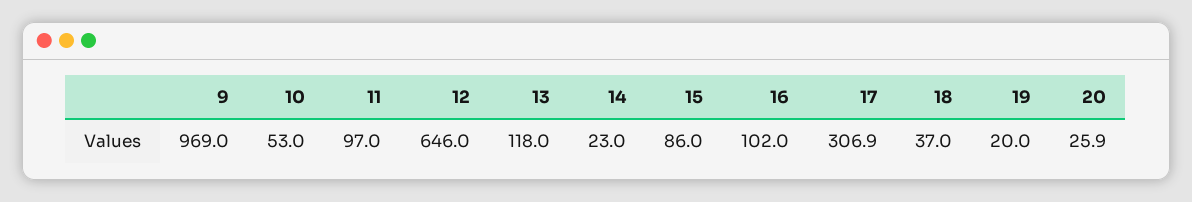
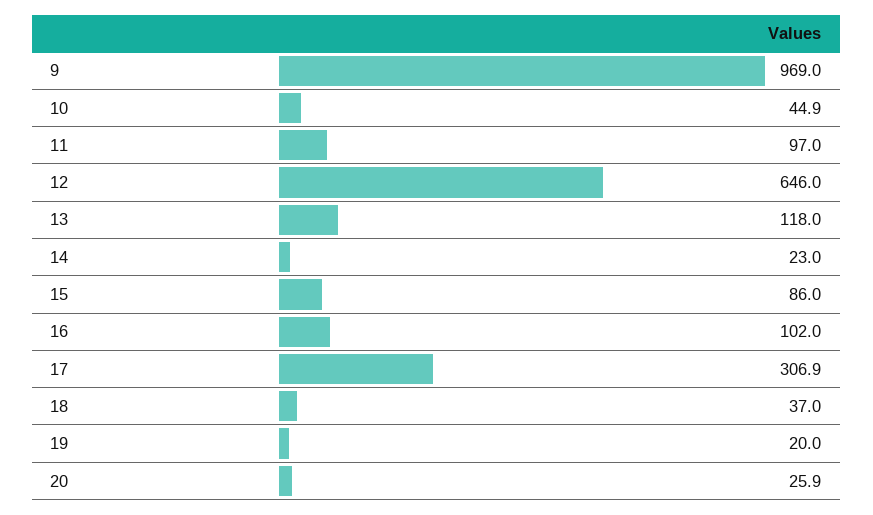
  {
    "9": 969,
-   "10": 53,
+   "10": 44.9,
    "11": 97,
    "12": 646,
    "13": 118,
    "14": 23,
    "15": 86,
    "16": 102,
    "17": 306.9,
    "18": 37,
    "19": 20,
    "20": 25.9
  }

